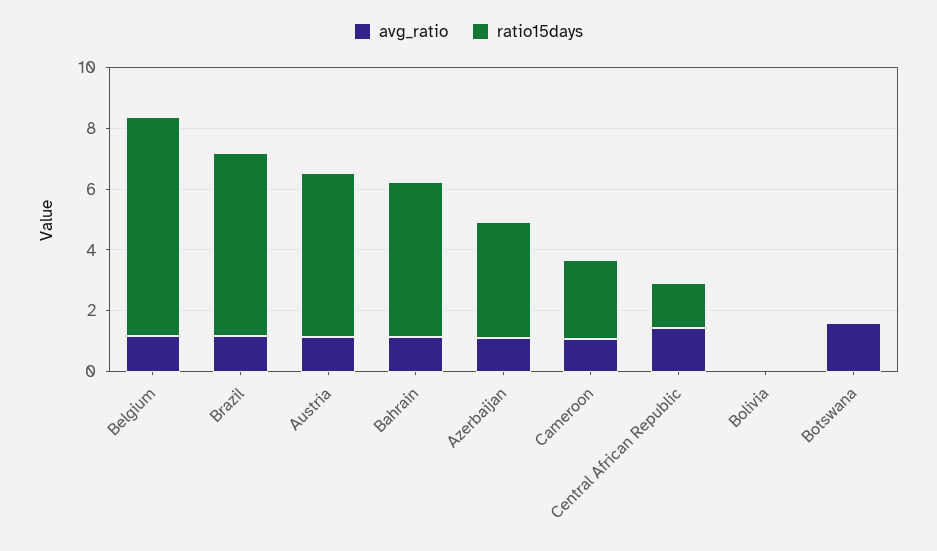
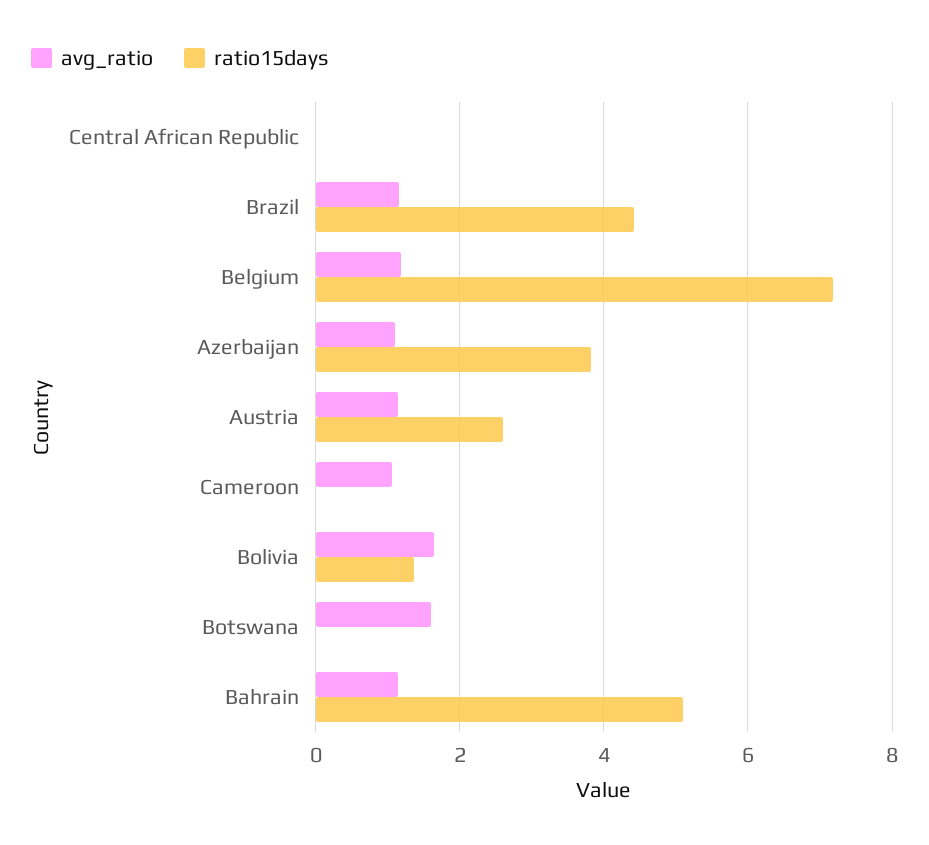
  {
    "avg_ratio": {
      "Belgium": 1.2,
      "Brazil": 1.2,
      "Austria": 1.2,
      "Bahrain": 1.2,
      "Azerbaijan": 1.2,
      "Cameroon": 1,
-     "Central African Republic": 1.5,
+     "Central African Republic": 0,
-     "Bolivia": 0,
+     "Bolivia": 1.6,
      "Botswana": 1.6
    },
    "ratio15days": {
      "Belgium": 7.2,
-     "Brazil": 6,
+     "Brazil": 4.4,
-     "Austria": 5.5,
+     "Austria": 2.6,
      "Bahrain": 5.2,
      "Azerbaijan": 3.8,
-     "Cameroon": 2.5,
+     "Cameroon": 0,
-     "Central African Republic": 1.5,
+     "Central African Republic": 0,
-     "Bolivia": 0,
+     "Bolivia": 1.4,
      "Botswana": 0
    }
  }

